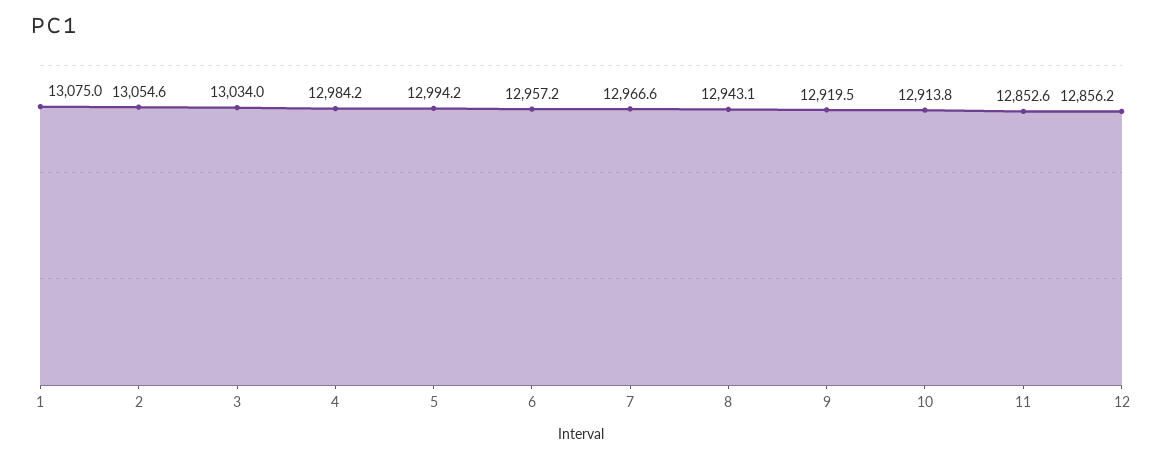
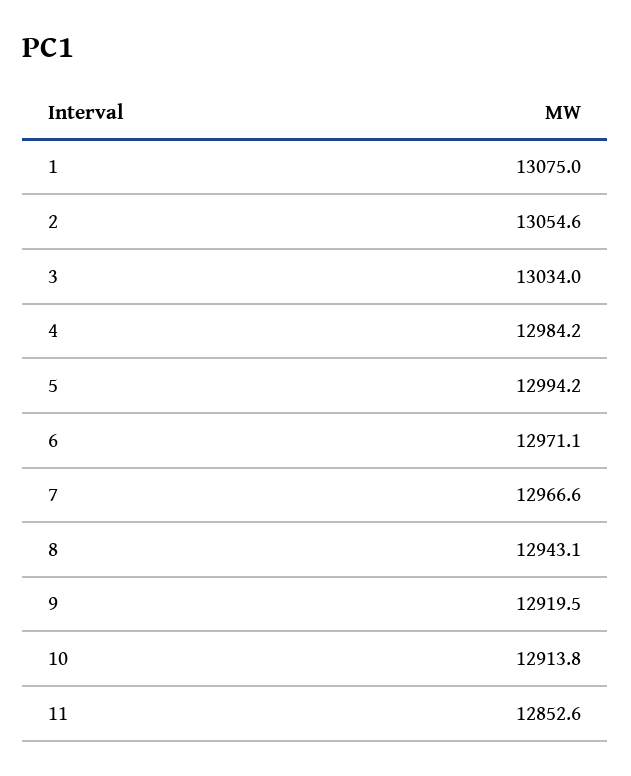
  {
    "1": 13075,
    "2": 13054.6,
    "3": 13034,
    "4": 12984.2,
    "5": 12994.2,
-   "6": 12957.2,
+   "6": 12971.1,
    "7": 12966.6,
    "8": 12943.1,
    "9": 12919.5,
    "10": 12913.8,
-   "11": 12852.6,
+   "11": 12852.6
-   "12": 12856.2
  }

